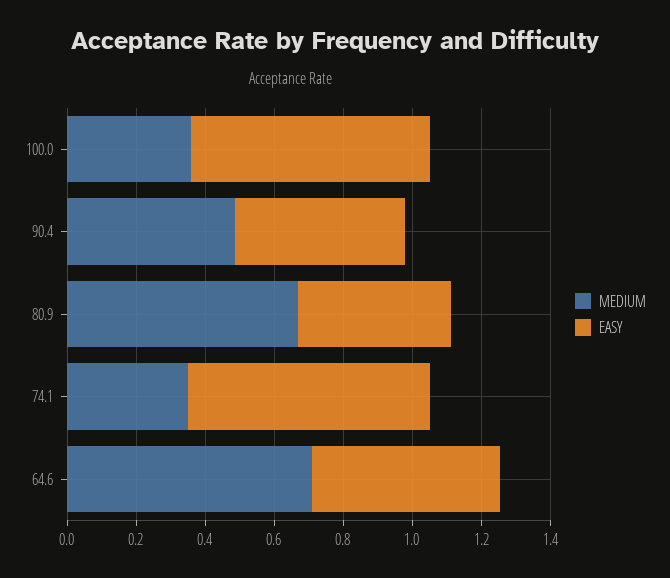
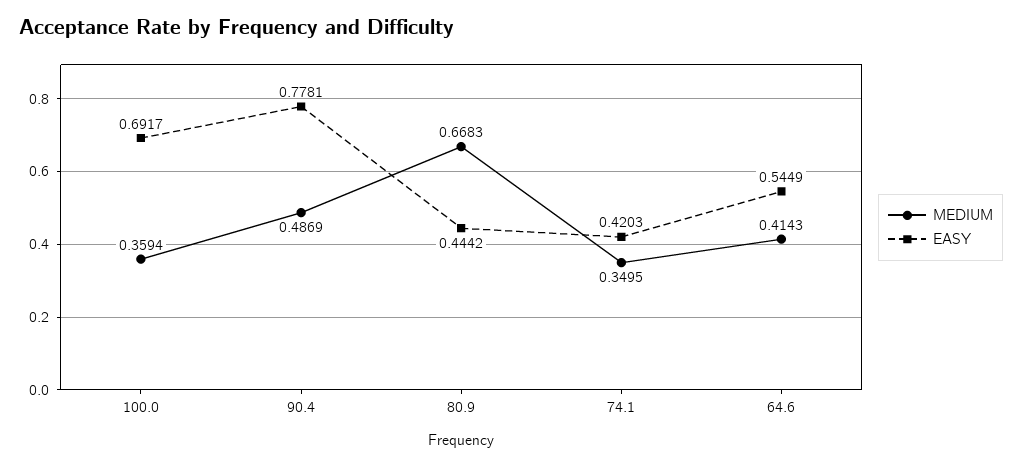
  {
    "MEDIUM": {
      "100.0": 0.3594,
      "90.4": 0.4869,
      "80.9": 0.6683,
      "74.1": 0.3495,
-     "64.6": 0.7
+     "64.6": 0.4143
    },
    "EASY": {
      "100.0": 0.6917,
-     "90.4": 0.5,
+     "90.4": 0.7781,
      "80.9": 0.4442,
-     "74.1": 0.7,
+     "74.1": 0.4203,
      "64.6": 0.5449
    }
  }

